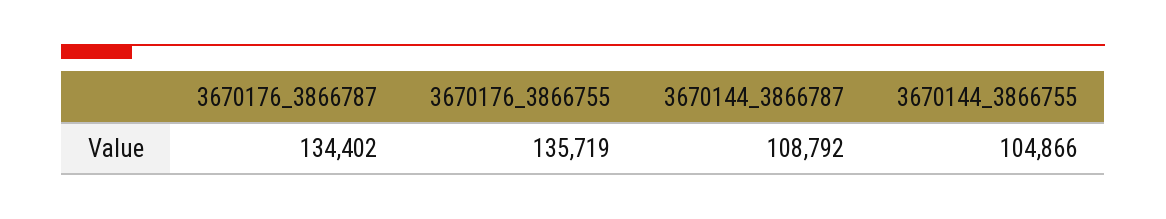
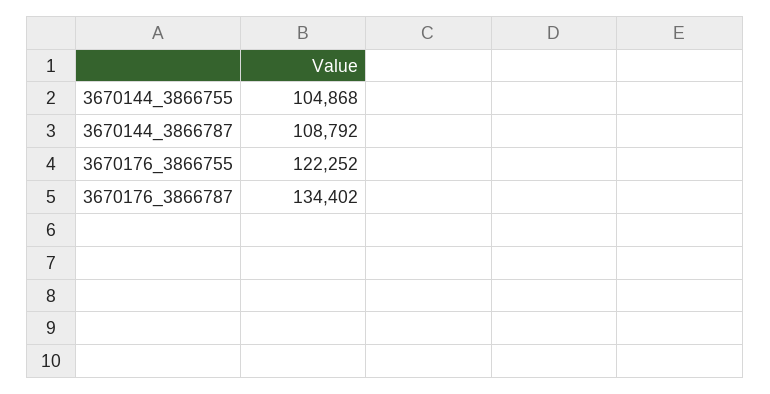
  {
    "3670176_3866787": 134402,
-   "3670176_3866755": 135719,
+   "3670176_3866755": 122252,
    "3670144_3866787": 108792,
-   "3670144_3866755": 104866
+   "3670144_3866755": 104868
  }

